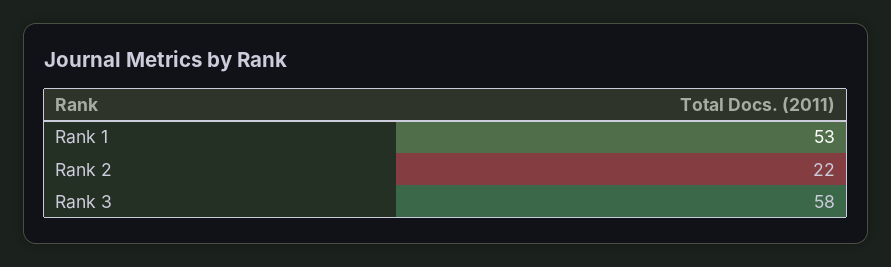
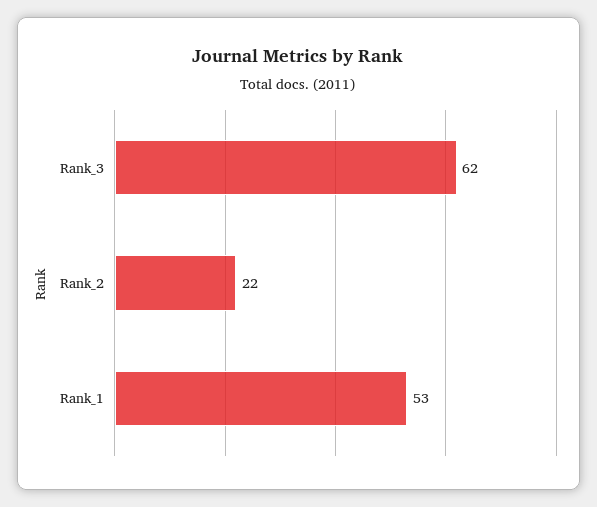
  {
    "Rank 1": 53,
    "Rank 2": 22,
-   "Rank 3": 58
+   "Rank 3": 62
  }

